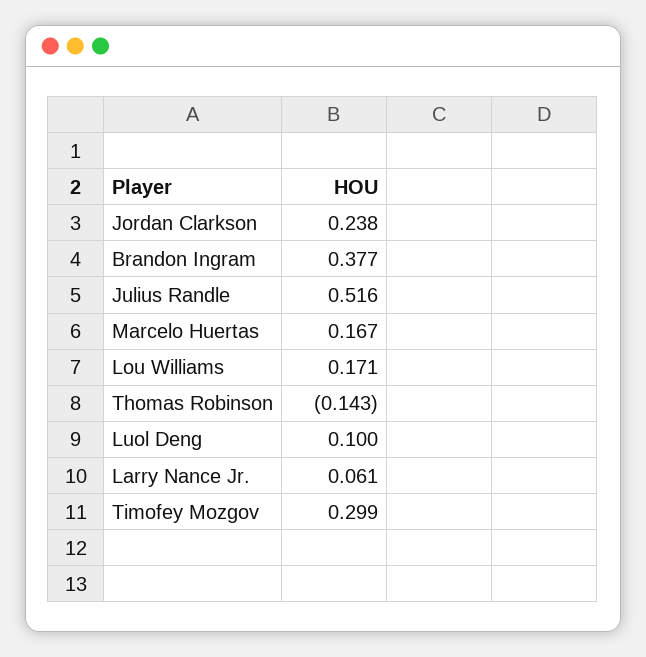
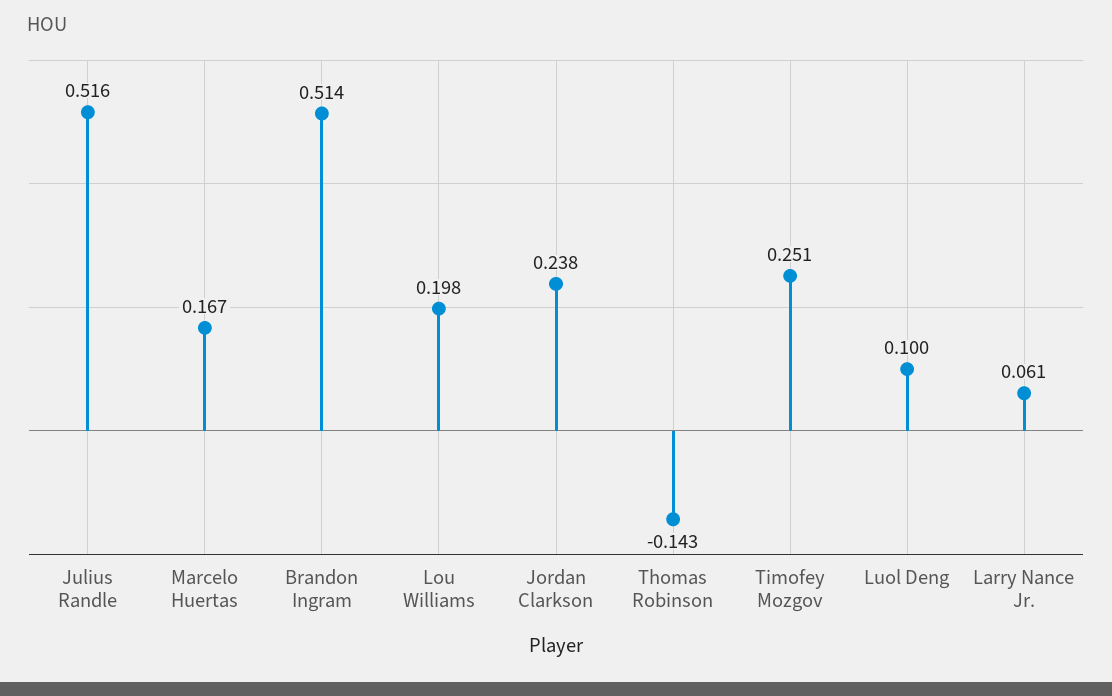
  {
    "Jordan Clarkson": 0.238,
-   "Brandon Ingram": 0.377,
+   "Brandon Ingram": 0.514,
    "Julius Randle": 0.516,
    "Marcelo Huertas": 0.167,
-   "Lou Williams": 0.171,
+   "Lou Williams": 0.198,
    "Thomas Robinson": -0.143,
    "Luol Deng": 0.1,
    "Larry Nance Jr.": 0.061,
-   "Timofey Mozgov": 0.299
+   "Timofey Mozgov": 0.251
  }

